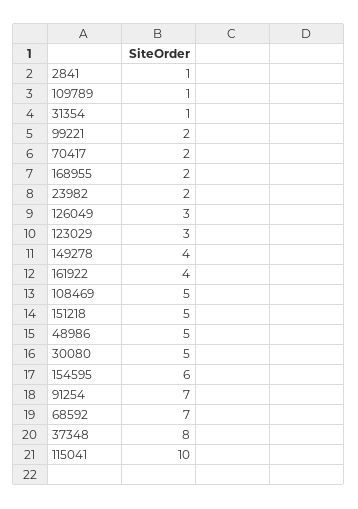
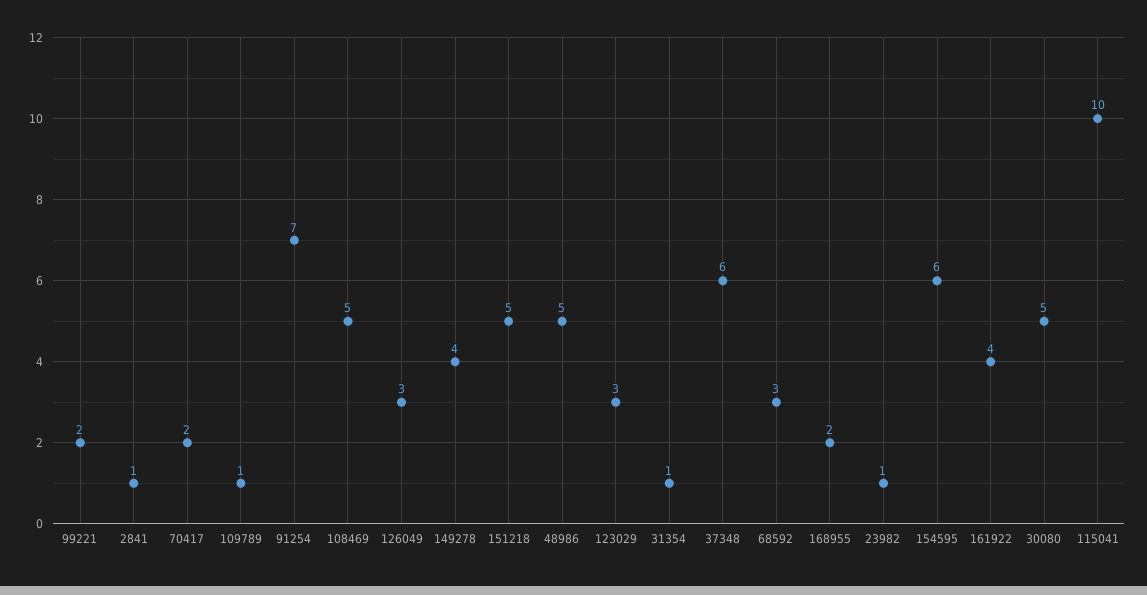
  {
    "2841": 1,
    "109789": 1,
    "31354": 1,
    "99221": 2,
    "70417": 2,
    "168955": 2,
-   "23982": 2,
+   "23982": 1,
    "126049": 3,
    "123029": 3,
    "149278": 4,
    "161922": 4,
    "108469": 5,
    "151218": 5,
    "48986": 5,
    "30080": 5,
    "154595": 6,
    "91254": 7,
-   "68592": 7,
+   "68592": 3,
-   "37348": 8,
+   "37348": 6,
    "115041": 10
  }

